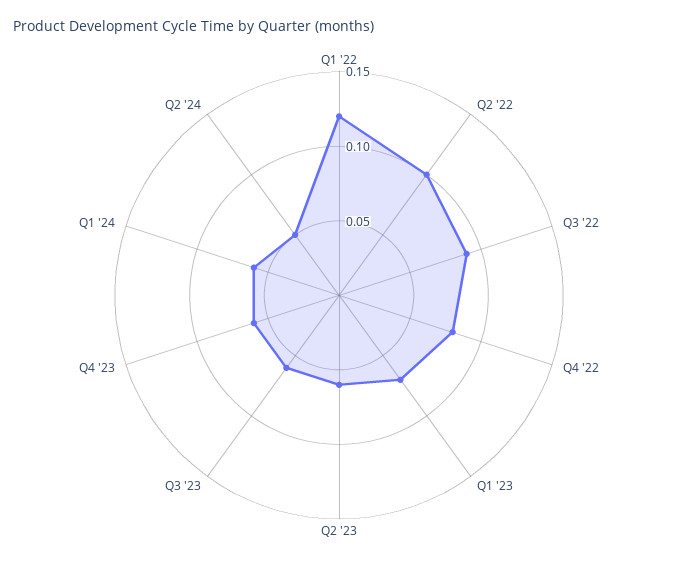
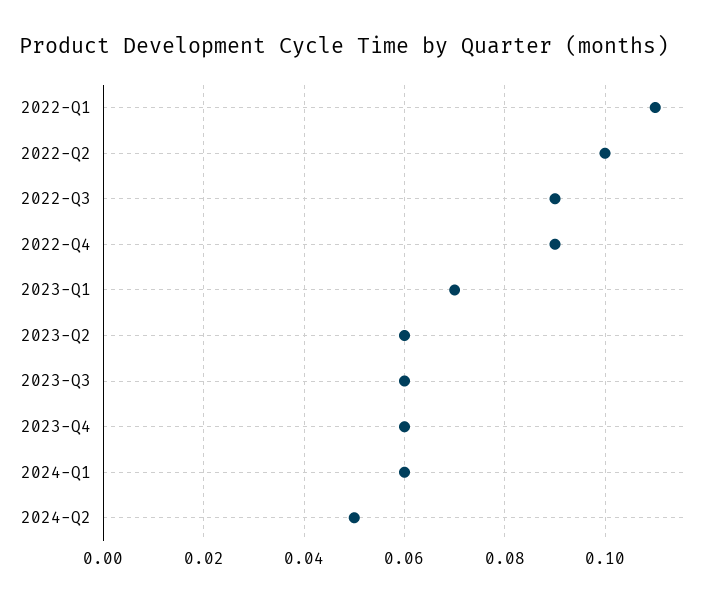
  {
-   "Q1 '22": 0.12,
+   "Q1 '22": 0.11,
    "Q2 '22": 0.1,
    "Q3 '22": 0.09,
-   "Q4 '22": 0.08,
+   "Q4 '22": 0.09,
    "Q1 '23": 0.07,
    "Q2 '23": 0.06,
    "Q3 '23": 0.06,
    "Q4 '23": 0.06,
    "Q1 '24": 0.06,
    "Q2 '24": 0.05
  }

